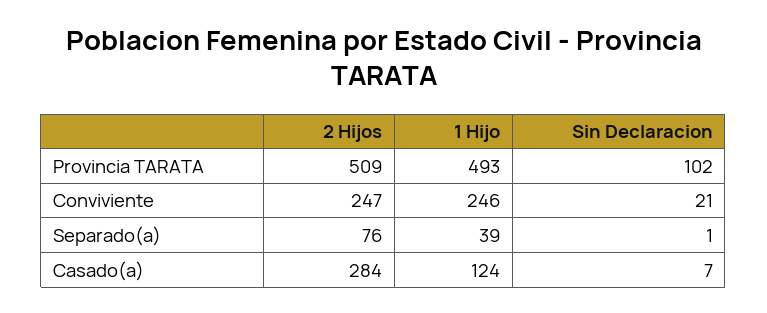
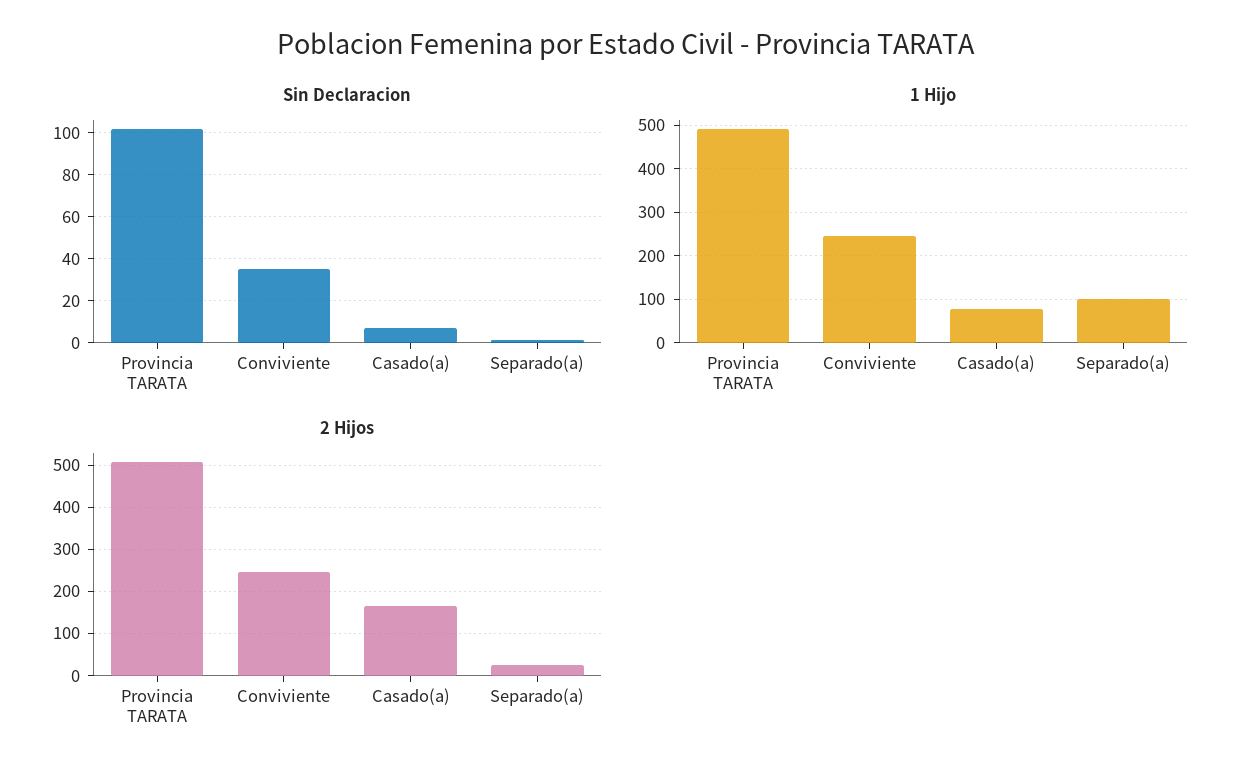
  {
    "2 Hijos": {
      "Provincia TARATA": 509,
      "Conviviente": 247,
-     "Separado(a)": 76,
+     "Separado(a)": 20,
-     "Casado(a)": 284
+     "Casado(a)": 160
    },
    "1 Hijo": {
      "Provincia TARATA": 493,
      "Conviviente": 246,
-     "Separado(a)": 39,
+     "Separado(a)": 100,
-     "Casado(a)": 124
+     "Casado(a)": 80
    },
    "Sin Declaracion": {
      "Provincia TARATA": 102,
-     "Conviviente": 21,
+     "Conviviente": 35,
      "Separado(a)": 1,
      "Casado(a)": 7
    }
  }

